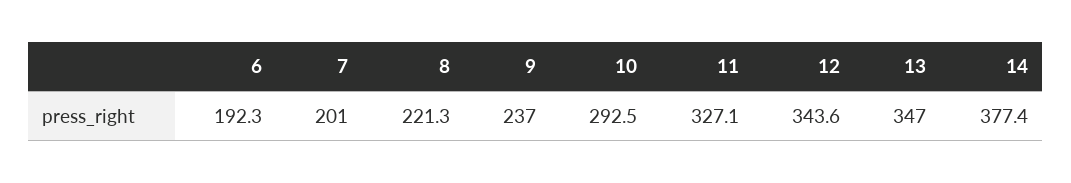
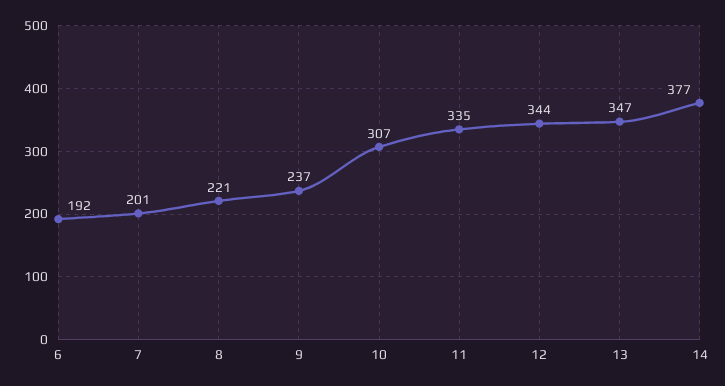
  {
    "6": 192.3,
    "7": 201,
    "8": 221.3,
    "9": 237,
-   "10": 292.5,
+   "10": 307,
-   "11": 327.1,
+   "11": 335,
    "12": 343.6,
    "13": 347,
    "14": 377.4
  }

